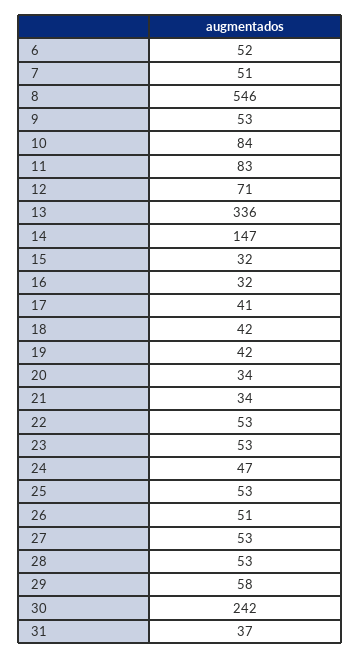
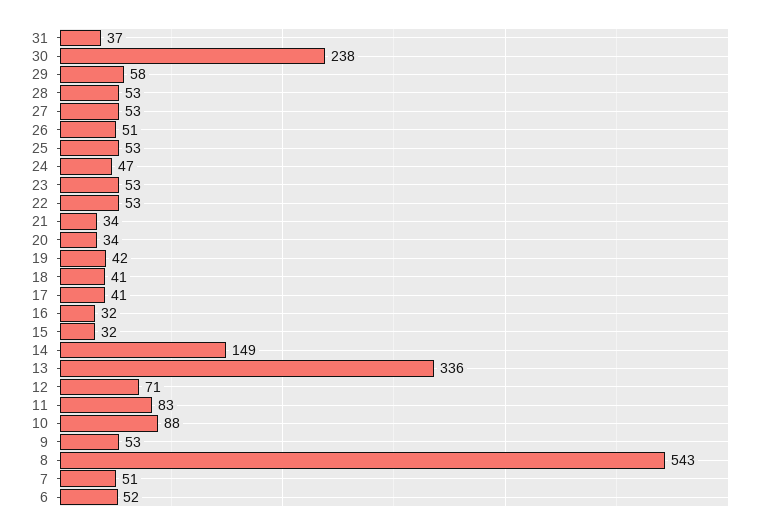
  {
    "6": 52,
    "7": 51,
-   "8": 546,
+   "8": 543,
    "9": 53,
-   "10": 84,
+   "10": 88,
    "11": 83,
    "12": 71,
    "13": 336,
-   "14": 147,
+   "14": 149,
    "15": 32,
    "16": 32,
    "17": 41,
-   "18": 42,
+   "18": 41,
    "19": 42,
    "20": 34,
    "21": 34,
    "22": 53,
    "23": 53,
    "24": 47,
    "25": 53,
    "26": 51,
    "27": 53,
    "28": 53,
    "29": 58,
-   "30": 242,
+   "30": 238,
    "31": 37
  }

